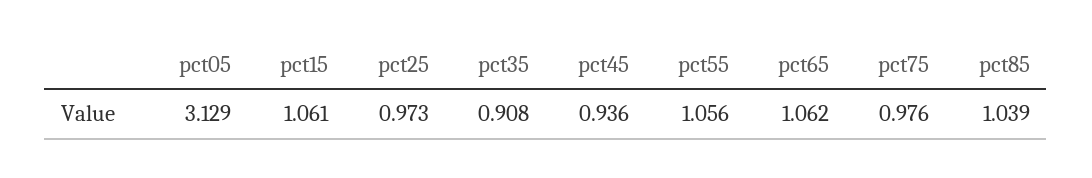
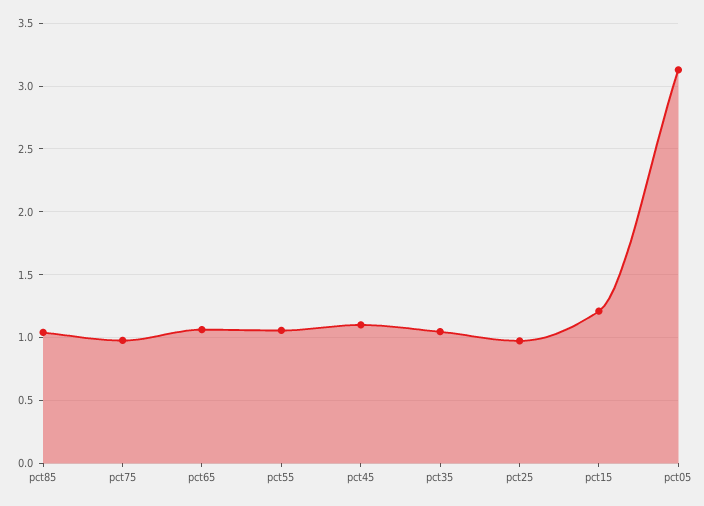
  {
    "pct05": 3.129,
-   "pct15": 1.061,
+   "pct15": 1.2,
    "pct25": 0.973,
-   "pct35": 0.908,
+   "pct35": 1.05,
-   "pct45": 0.936,
+   "pct45": 1.1,
    "pct55": 1.056,
    "pct65": 1.062,
    "pct75": 0.976,
    "pct85": 1.039
  }

